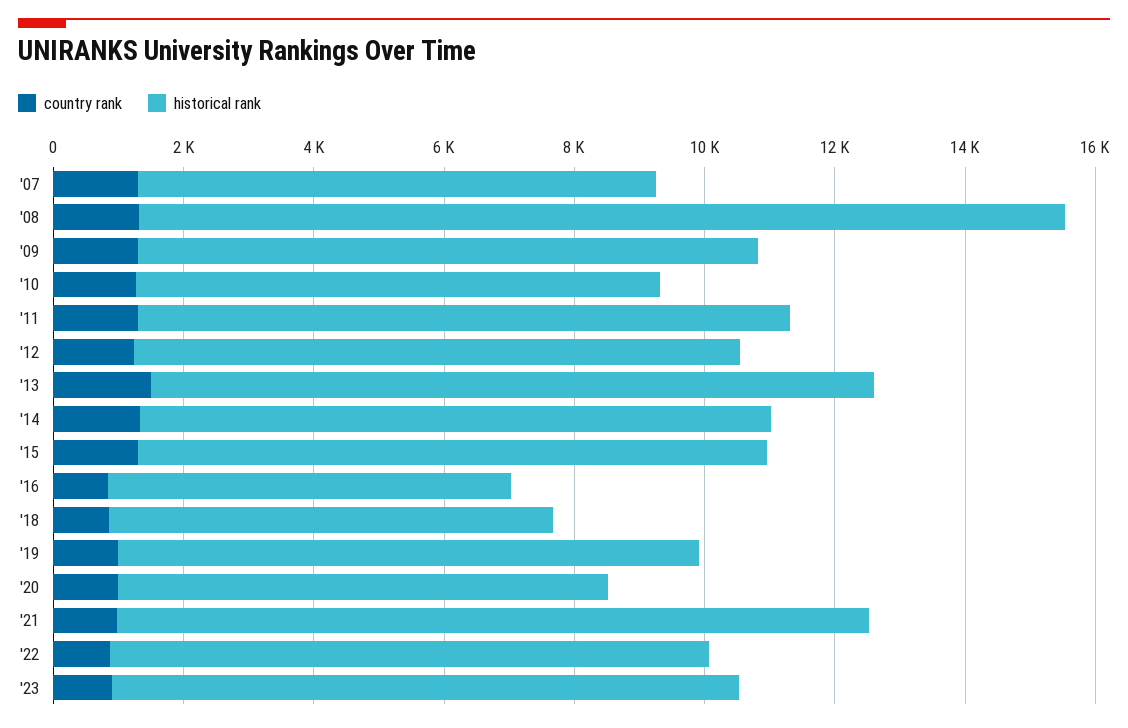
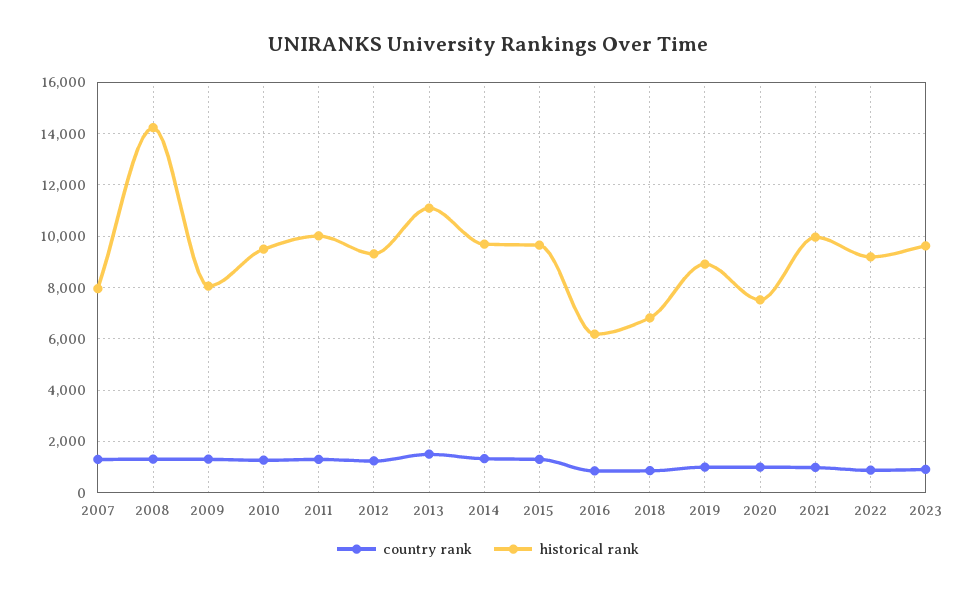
  {
    "country rank": {
      "'07": 1250,
      "'08": 1250,
      "'09": 1250,
      "'10": 1250,
      "'11": 1250,
      "'12": 1250,
      "'13": 1500,
      "'14": 1250,
      "'15": 1250,
      "'16": 750,
      "'18": 750,
      "'19": 1000,
      "'20": 1000,
      "'21": 1000,
      "'22": 750,
      "'23": 1000
    },
    "historical rank": {
      "'07": 8000,
      "'08": 14250,
-     "'09": 9500,
+     "'09": 8000,
-     "'10": 8000,
+     "'10": 9500,
      "'11": 10000,
      "'12": 9250,
      "'13": 11000,
      "'14": 9750,
      "'15": 9750,
      "'16": 6250,
      "'18": 6750,
      "'19": 9000,
      "'20": 7500,
-     "'21": 11500,
+     "'21": 10000,
      "'22": 9250,
      "'23": 9750
    }
  }

